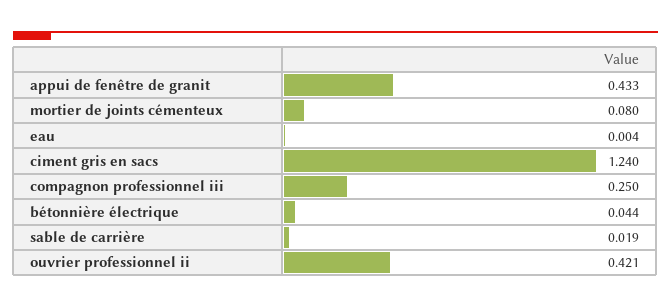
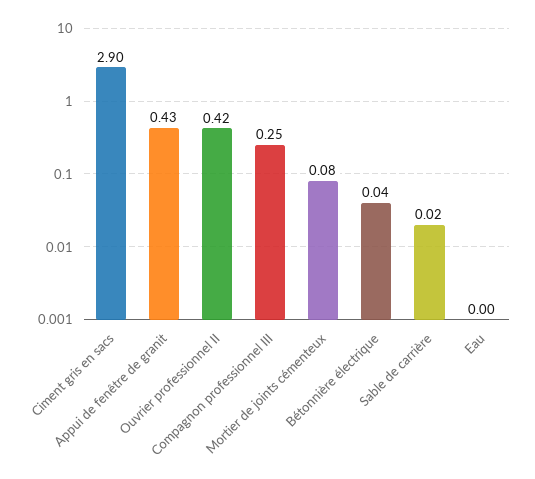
  {
    "appui de fenêtre de granit": 0.433,
    "mortier de joints cémenteux": 0.08,
    "eau": 0.004,
-   "ciment gris en sacs": 1.24,
+   "ciment gris en sacs": 2.9,
    "compagnon professionnel iii": 0.25,
    "bétonnière électrique": 0.044,
    "sable de carrière": 0.019,
    "ouvrier professionnel ii": 0.421
  }

